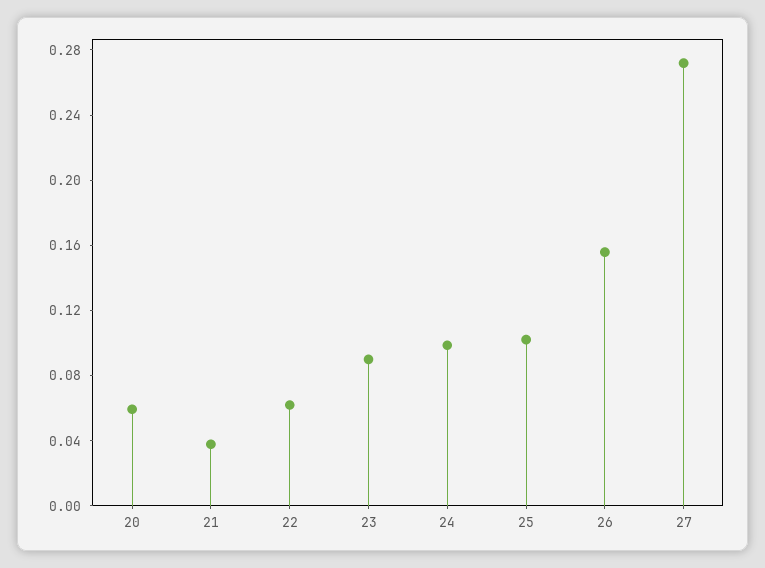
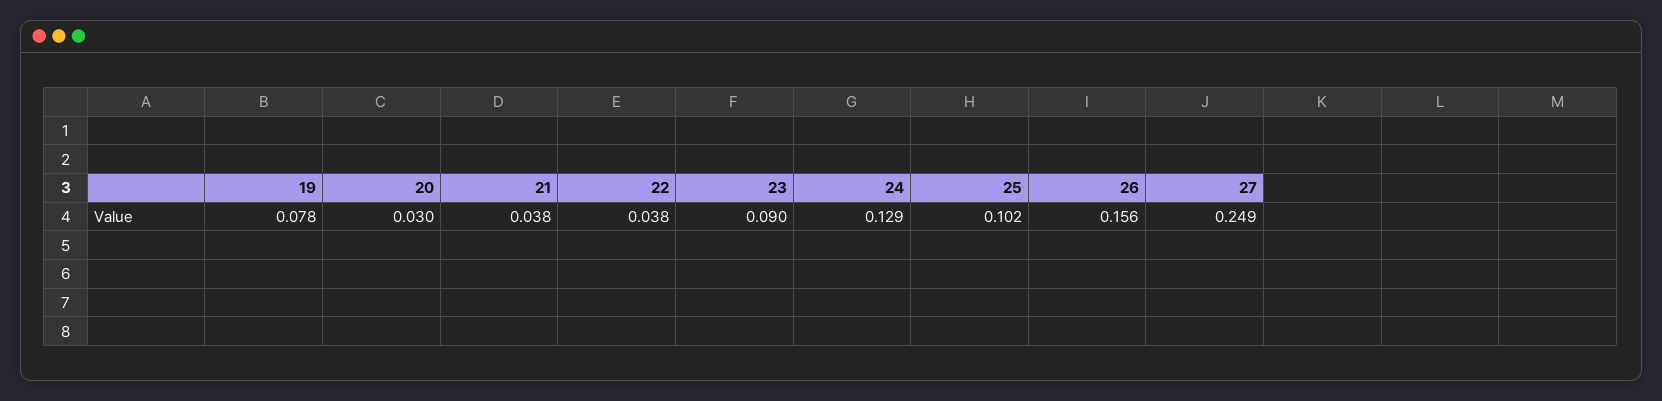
  {
-   "20": 0.06,
+   "20": 0.03,
    "21": 0.038,
-   "22": 0.06,
+   "22": 0.038,
    "23": 0.09,
-   "24": 0.1,
+   "24": 0.129,
    "25": 0.102,
    "26": 0.156,
-   "27": 0.27
+   "27": 0.249,
+   "19": 0.078
  }

